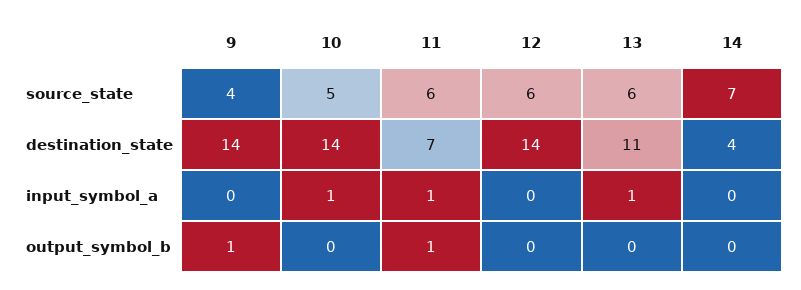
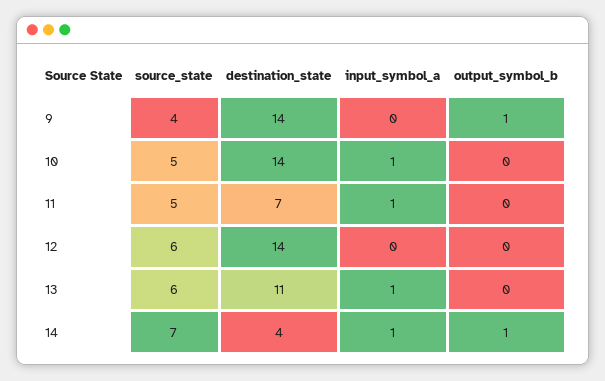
  {
    "9": {
      "source_state": 4,
      "destination_state": 14,
      "input_symbol_a": 0,
      "output_symbol_b": 1
    },
    "10": {
      "source_state": 5,
      "destination_state": 14,
      "input_symbol_a": 1,
      "output_symbol_b": 0
    },
    "11": {
-     "source_state": 6,
+     "source_state": 5,
      "destination_state": 7,
      "input_symbol_a": 1,
-     "output_symbol_b": 1
+     "output_symbol_b": 0
    },
    "12": {
      "source_state": 6,
      "destination_state": 14,
      "input_symbol_a": 0,
      "output_symbol_b": 0
    },
    "13": {
      "source_state": 6,
      "destination_state": 11,
      "input_symbol_a": 1,
      "output_symbol_b": 0
    },
    "14": {
      "source_state": 7,
      "destination_state": 4,
-     "input_symbol_a": 0,
+     "input_symbol_a": 1,
-     "output_symbol_b": 0
+     "output_symbol_b": 1
    }
  }

